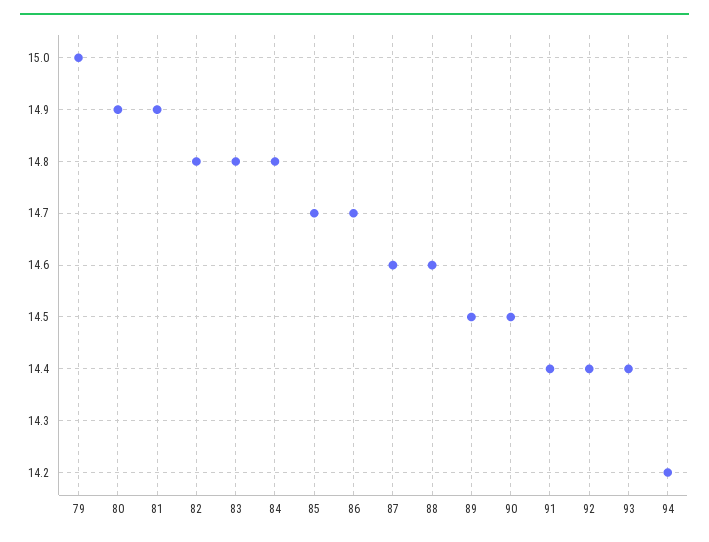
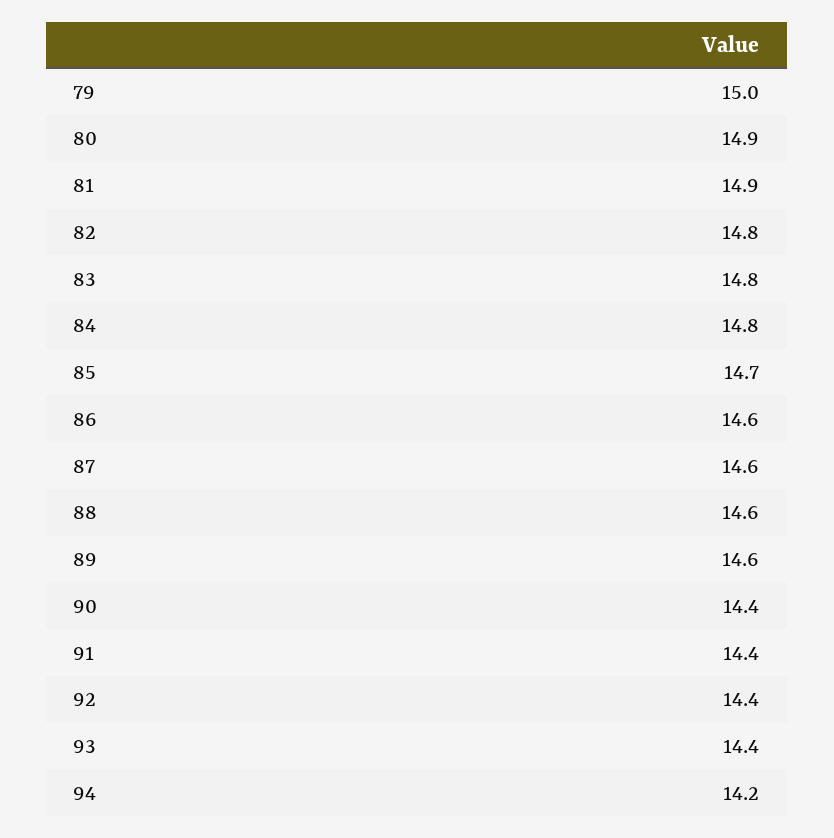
  {
    "79": 15,
    "80": 14.9,
    "81": 14.9,
    "82": 14.8,
    "83": 14.8,
    "84": 14.8,
    "85": 14.7,
-   "86": 14.7,
+   "86": 14.6,
    "87": 14.6,
    "88": 14.6,
-   "89": 14.5,
+   "89": 14.6,
-   "90": 14.5,
+   "90": 14.4,
    "91": 14.4,
    "92": 14.4,
    "93": 14.4,
    "94": 14.2
  }

